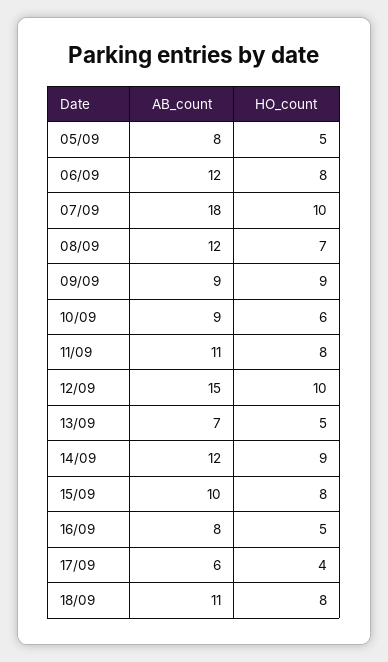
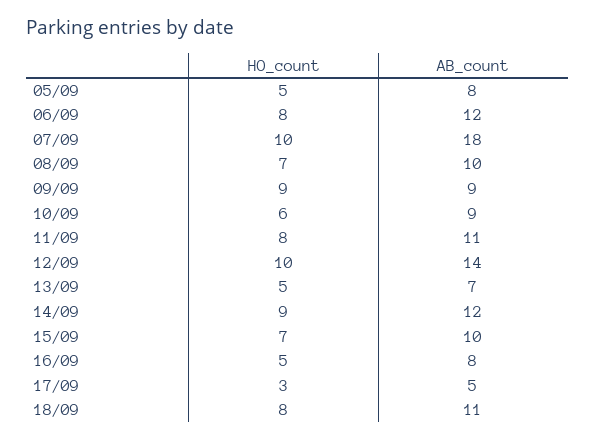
  {
    "AB_count": {
      "05/09": 8,
      "06/09": 12,
      "07/09": 18,
-     "08/09": 12,
+     "08/09": 10,
      "09/09": 9,
      "10/09": 9,
      "11/09": 11,
-     "12/09": 15,
+     "12/09": 14,
      "13/09": 7,
      "14/09": 12,
      "15/09": 10,
      "16/09": 8,
-     "17/09": 6,
+     "17/09": 5,
      "18/09": 11
    },
    "HO_count": {
      "05/09": 5,
      "06/09": 8,
      "07/09": 10,
      "08/09": 7,
      "09/09": 9,
      "10/09": 6,
      "11/09": 8,
      "12/09": 10,
      "13/09": 5,
      "14/09": 9,
-     "15/09": 8,
+     "15/09": 7,
      "16/09": 5,
-     "17/09": 4,
+     "17/09": 3,
      "18/09": 8
    }
  }

